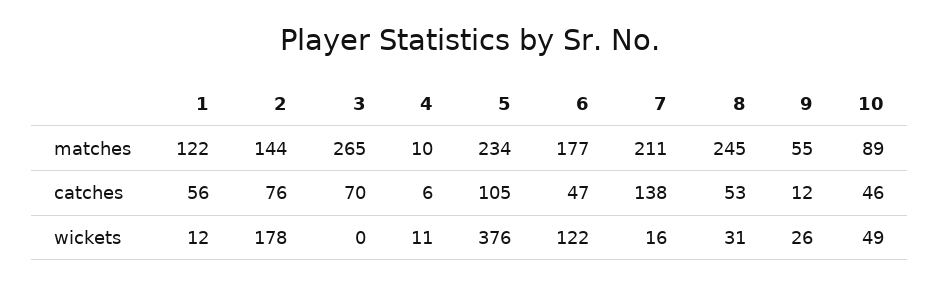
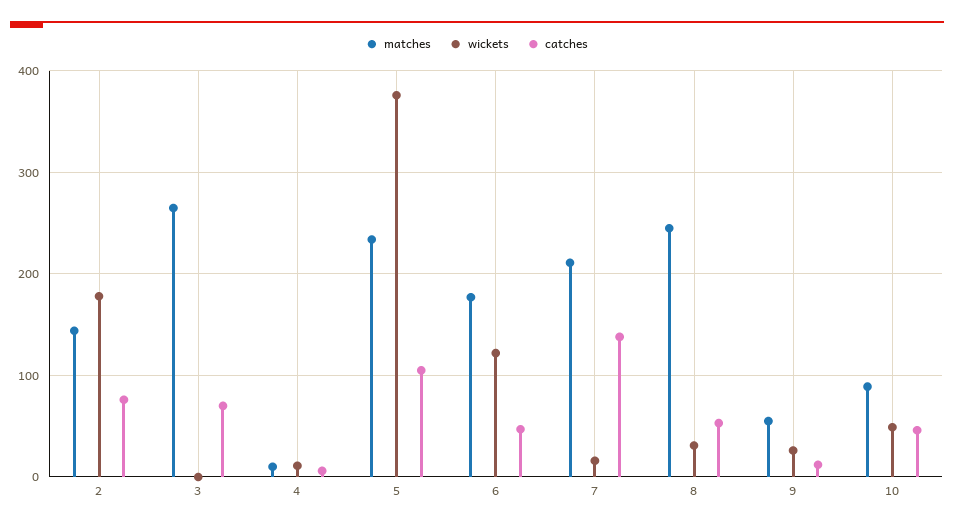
  {
    "matches": {
-     "1": 122,
      "2": 144,
      "3": 265,
      "4": 10,
      "5": 234,
      "6": 177,
      "7": 211,
      "8": 245,
      "9": 55,
      "10": 89
    },
    "catches": {
-     "1": 56,
      "2": 76,
      "3": 70,
      "4": 6,
      "5": 105,
      "6": 47,
      "7": 138,
      "8": 53,
      "9": 12,
      "10": 46
    },
    "wickets": {
-     "1": 12,
      "2": 178,
      "3": 0,
      "4": 11,
      "5": 376,
      "6": 122,
      "7": 16,
      "8": 31,
      "9": 26,
      "10": 49
    }
  }

